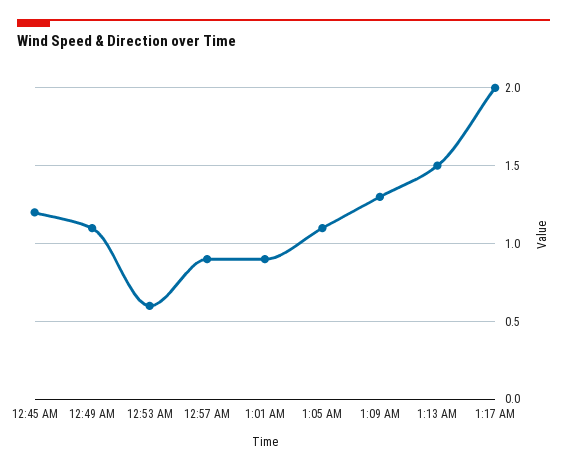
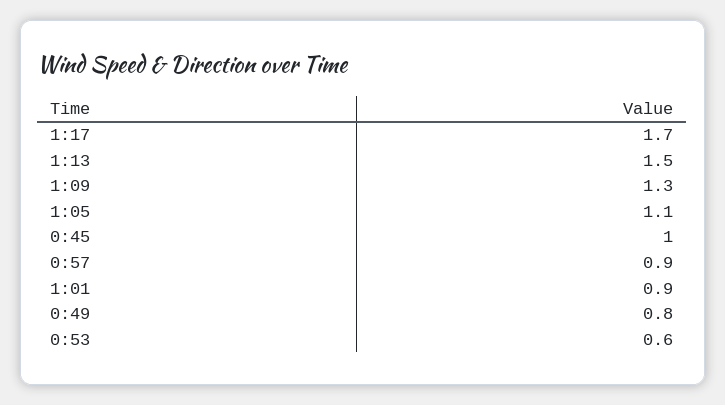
  {
-   "12:45 AM": 1.2,
+   "12:45 AM": 1,
-   "12:49 AM": 1.1,
+   "12:49 AM": 0.8,
    "12:53 AM": 0.6,
    "12:57 AM": 0.9,
    "1:01 AM": 0.9,
    "1:05 AM": 1.1,
    "1:09 AM": 1.3,
    "1:13 AM": 1.5,
-   "1:17 AM": 2
+   "1:17 AM": 1.7
  }

